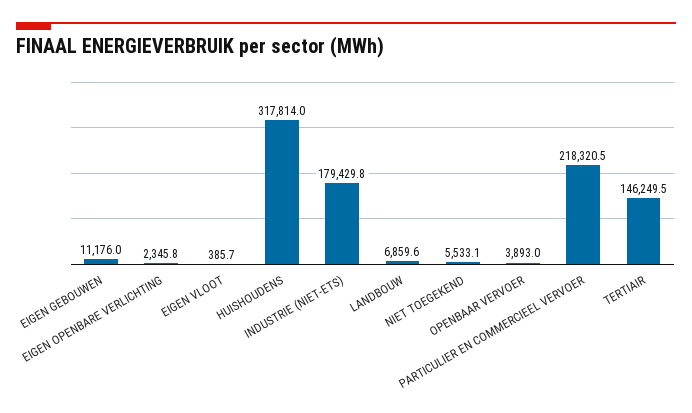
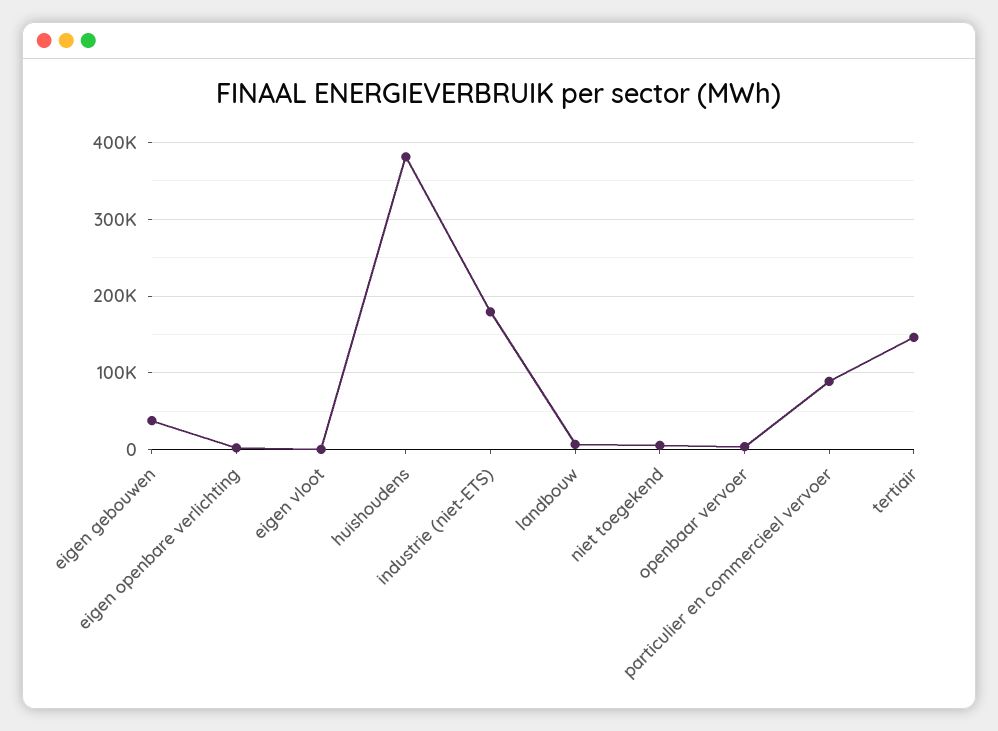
  {
-   "EIGEN GEBOUWEN": 11176,
+   "EIGEN GEBOUWEN": 40000,
    "EIGEN OPENBARE VERLICHTING": 2345.8,
    "EIGEN VLOOT": 385.7,
-   "HUISHOUDENS": 317814,
+   "HUISHOUDENS": 380000,
    "INDUSTRIE (NIET-ETS)": 179429.8,
    "LANDBOUW": 6859.6,
    "NIET TOEGEKEND": 5533.1,
    "OPENBAAR VERVOER": 3893,
-   "PARTICULIER EN COMMERCIEEL VERVOER": 218320.5,
+   "PARTICULIER EN COMMERCIEEL VERVOER": 90000,
    "TERTIAIR": 146249.5
  }

